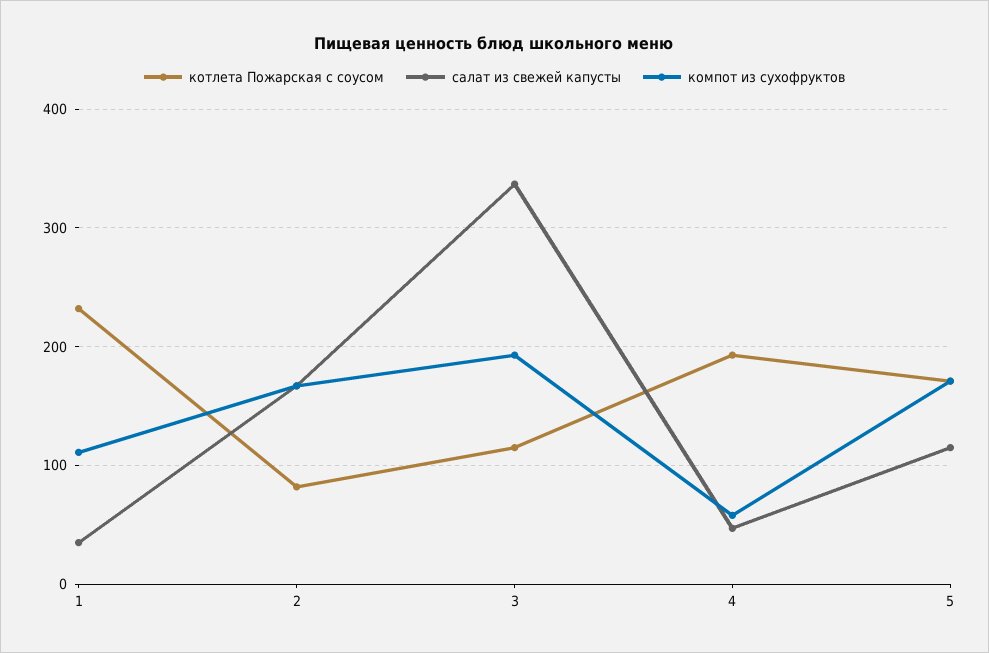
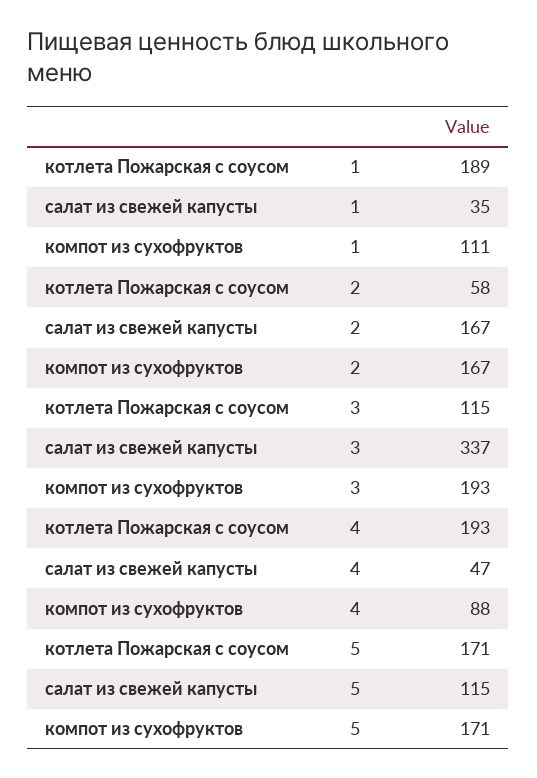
  {
    "котлета Пожарская с соусом": {
-     "1": 230,
+     "1": 189,
-     "2": 80,
+     "2": 58,
      "3": 115,
      "4": 193,
      "5": 171
    },
    "салат из свежей капусты": {
      "1": 35,
      "2": 167,
      "3": 337,
      "4": 47,
      "5": 115
    },
    "компот из сухофруктов": {
      "1": 111,
      "2": 167,
      "3": 193,
-     "4": 60,
+     "4": 88,
      "5": 171
    }
  }

